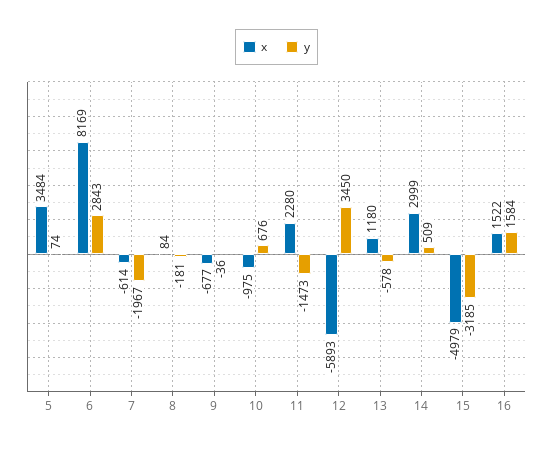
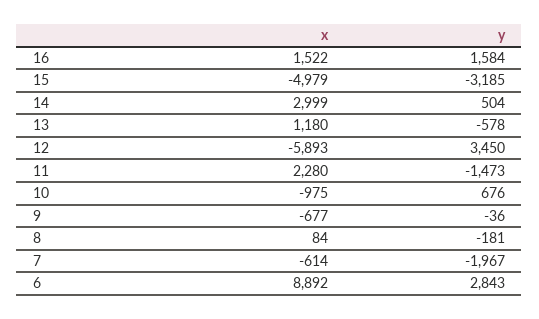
  {
    "x": {
-     "5": 3484,
-     "6": 8169,
+     "6": 8892,
      "7": -614,
      "8": 84,
      "9": -677,
      "10": -975,
      "11": 2280,
      "12": -5893,
      "13": 1180,
      "14": 2999,
      "15": -4979,
      "16": 1522
    },
    "y": {
-     "5": 74,
      "6": 2843,
      "7": -1967,
      "8": -181,
      "9": -36,
      "10": 676,
      "11": -1473,
      "12": 3450,
      "13": -578,
-     "14": 509,
+     "14": 504,
      "15": -3185,
      "16": 1584
    }
  }

